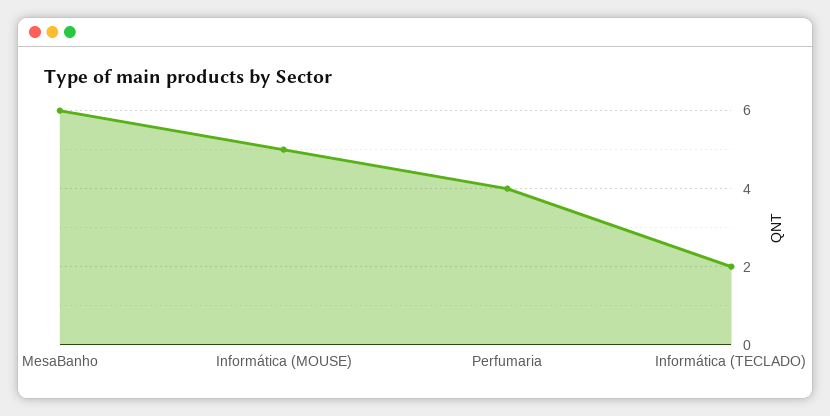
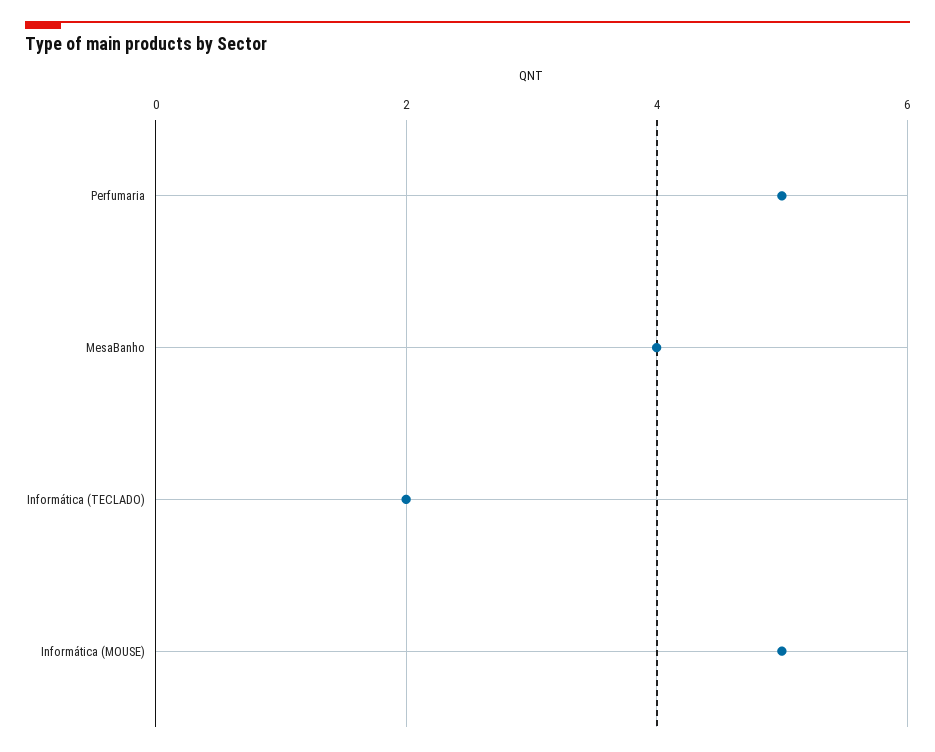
  {
-   "MesaBanho": 6,
+   "MesaBanho": 4,
    "Informática (MOUSE)": 5,
-   "Perfumaria": 4,
+   "Perfumaria": 5,
    "Informática (TECLADO)": 2
  }

